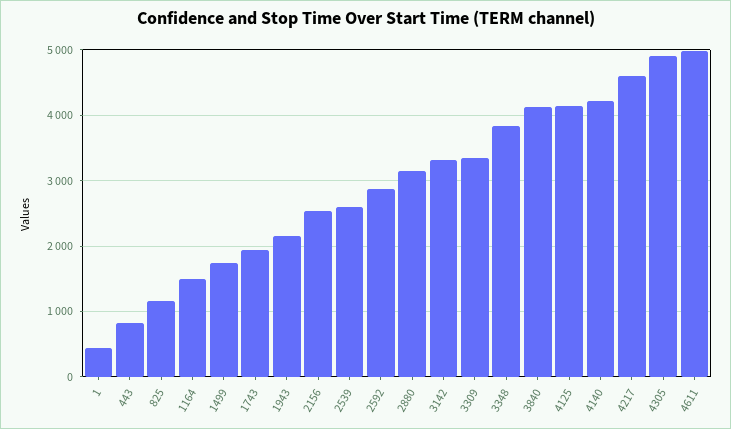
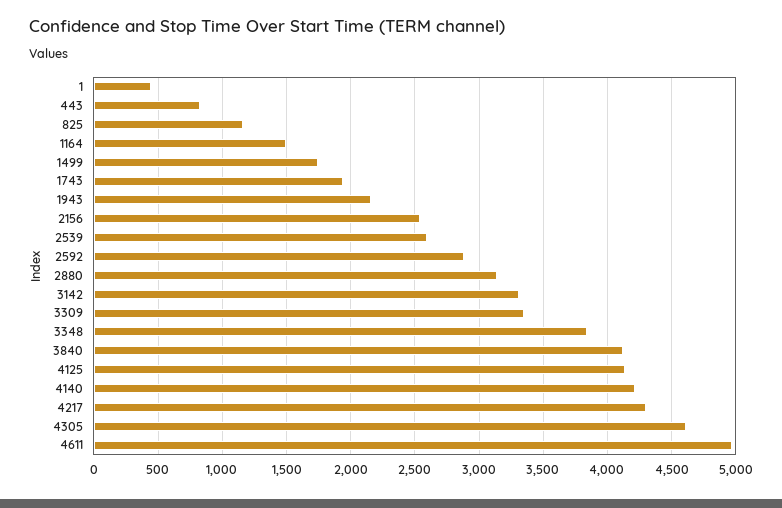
  {
    "1": 450,
    "443": 800,
    "825": 1150,
    "1164": 1500,
    "1499": 1750,
    "1743": 1950,
    "1943": 2150,
    "2156": 2550,
    "2539": 2600,
    "2592": 2900,
    "2880": 3150,
    "3142": 3300,
    "3309": 3350,
    "3348": 3850,
    "3840": 4100,
    "4125": 4150,
    "4140": 4200,
-   "4217": 4600,
+   "4217": 4300,
-   "4305": 4900,
+   "4305": 4600,
    "4611": 4950
  }

